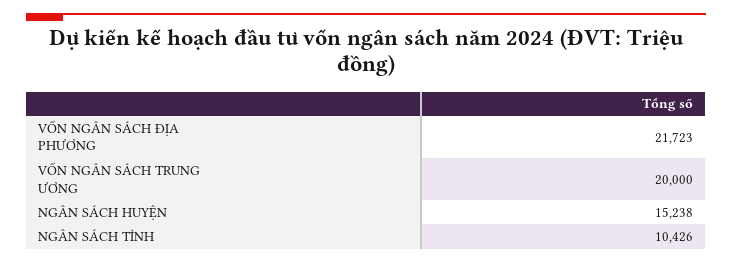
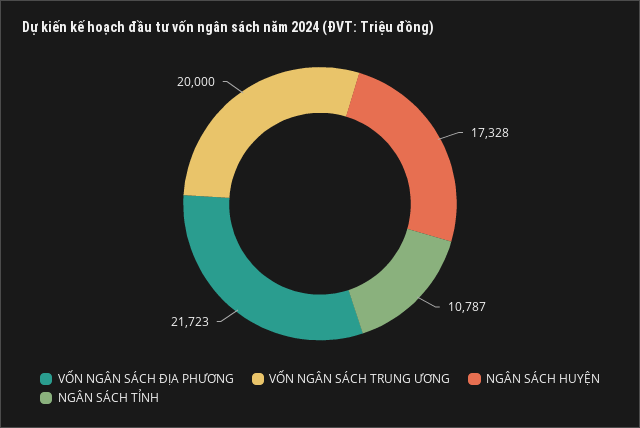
  {
    "VỐN NGÂN SÁCH ĐỊA PHƯƠNG": 21723,
    "VỐN NGÂN SÁCH TRUNG ƯƠNG": 20000,
-   "NGÂN SÁCH HUYỆN": 15238,
+   "NGÂN SÁCH HUYỆN": 17328,
-   "NGÂN SÁCH TỈNH": 10426
+   "NGÂN SÁCH TỈNH": 10787
  }

